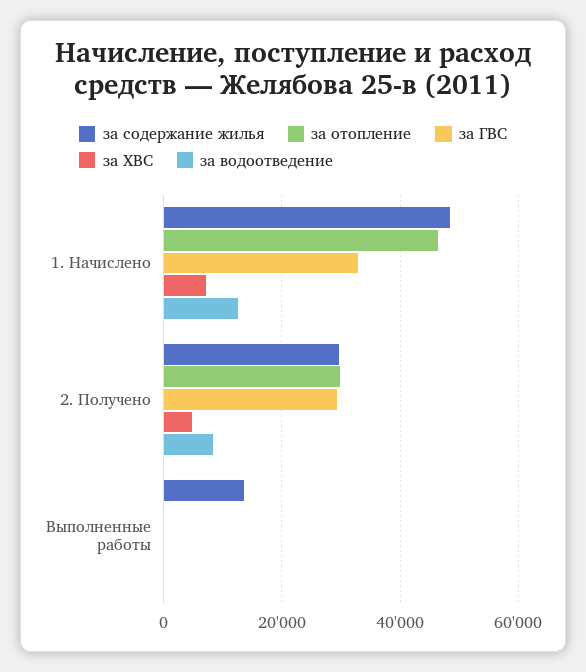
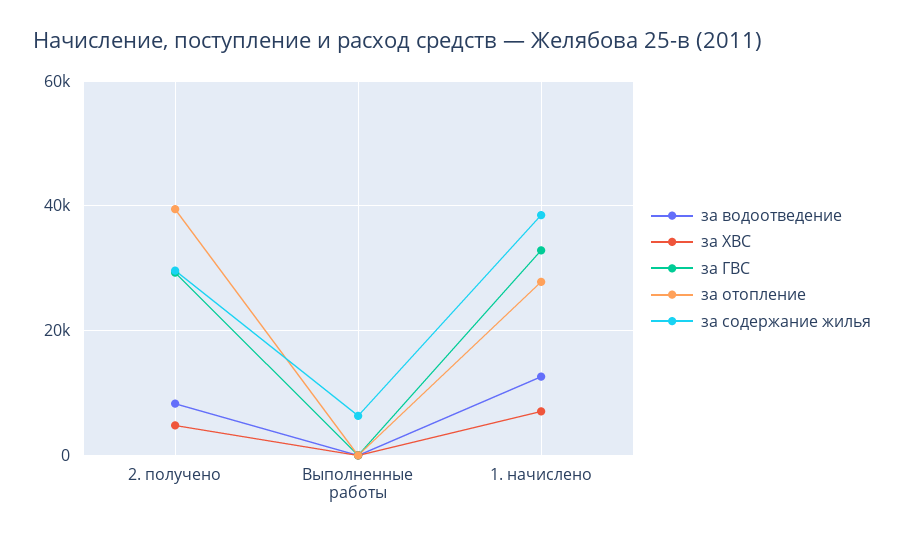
  {
    "за содержание жилья": {
-     "1. Начислено": 48000,
+     "1. Начислено": 38000,
      "2. Получено": 30000,
-     "Выполненные работы": 14000
+     "Выполненные работы": 6000
    },
    "за отопление": {
-     "1. Начислено": 46000,
+     "1. Начислено": 28000,
-     "2. Получено": 30000,
+     "2. Получено": 40000,
      "Выполненные работы": 0
    },
    "за ГВС": {
      "1. Начислено": 32000,
      "2. Получено": 30000,
      "Выполненные работы": 0
    },
    "за ХВС": {
      "1. Начислено": 8000,
      "2. Получено": 4000,
      "Выполненные работы": 0
    },
    "за водоотведение": {
      "1. Начислено": 12000,
      "2. Получено": 8000,
      "Выполненные работы": 0
    }
  }

